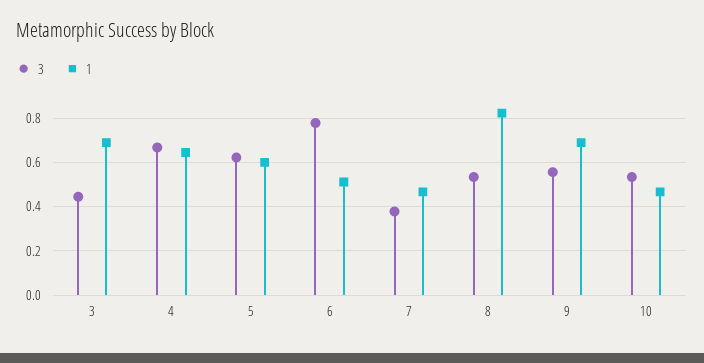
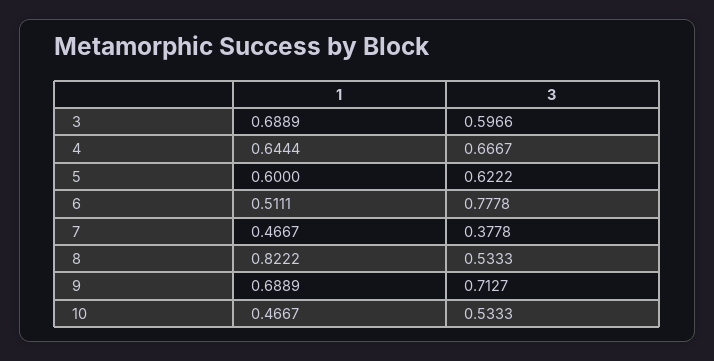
  {
    "3": {
-     "3": 0.45,
+     "3": 0.5966,
      "4": 0.6667,
      "5": 0.6222,
      "6": 0.7778,
      "7": 0.3778,
      "8": 0.5333,
-     "9": 0.55,
+     "9": 0.7127,
      "10": 0.5333
    },
    "1": {
      "3": 0.6889,
      "4": 0.6444,
      "5": 0.6,
      "6": 0.5111,
      "7": 0.4667,
      "8": 0.8222,
      "9": 0.6889,
      "10": 0.4667
    }
  }

